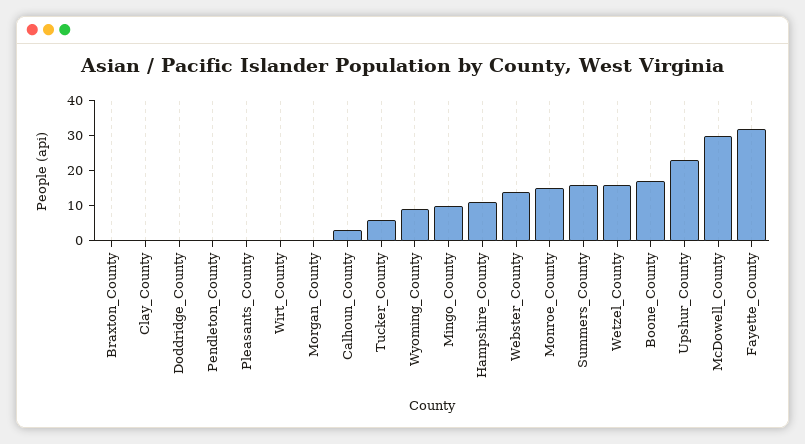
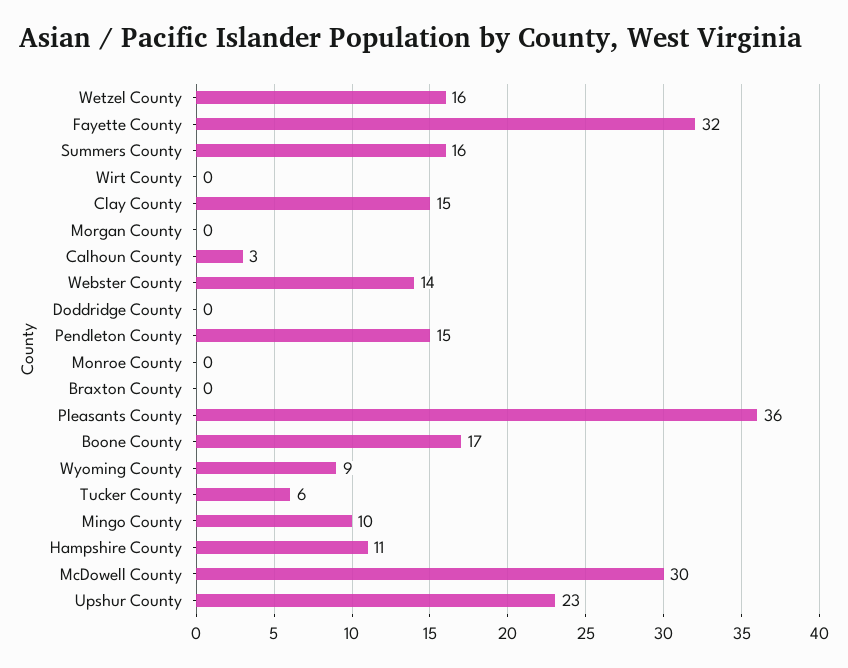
  {
    "Braxton_County": 0,
-   "Clay_County": 0,
+   "Clay_County": 15,
    "Doddridge_County": 0,
-   "Pendleton_County": 0,
+   "Pendleton_County": 15,
-   "Pleasants_County": 0,
+   "Pleasants_County": 36,
    "Wirt_County": 0,
    "Morgan_County": 0,
    "Calhoun_County": 3,
    "Tucker_County": 6,
    "Wyoming_County": 9,
    "Mingo_County": 10,
    "Hampshire_County": 11,
    "Webster_County": 14,
-   "Monroe_County": 15,
+   "Monroe_County": 0,
    "Summers_County": 16,
    "Wetzel_County": 16,
    "Boone_County": 17,
    "Upshur_County": 23,
    "McDowell_County": 30,
    "Fayette_County": 32
  }

